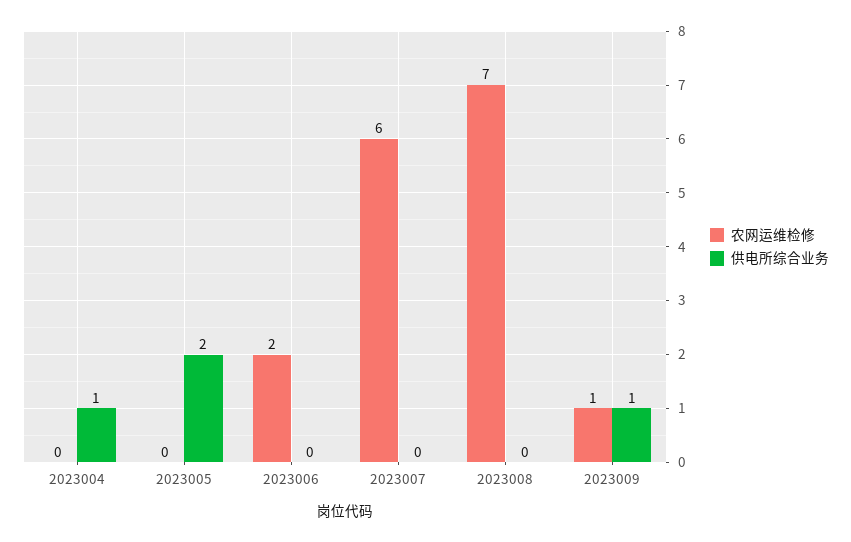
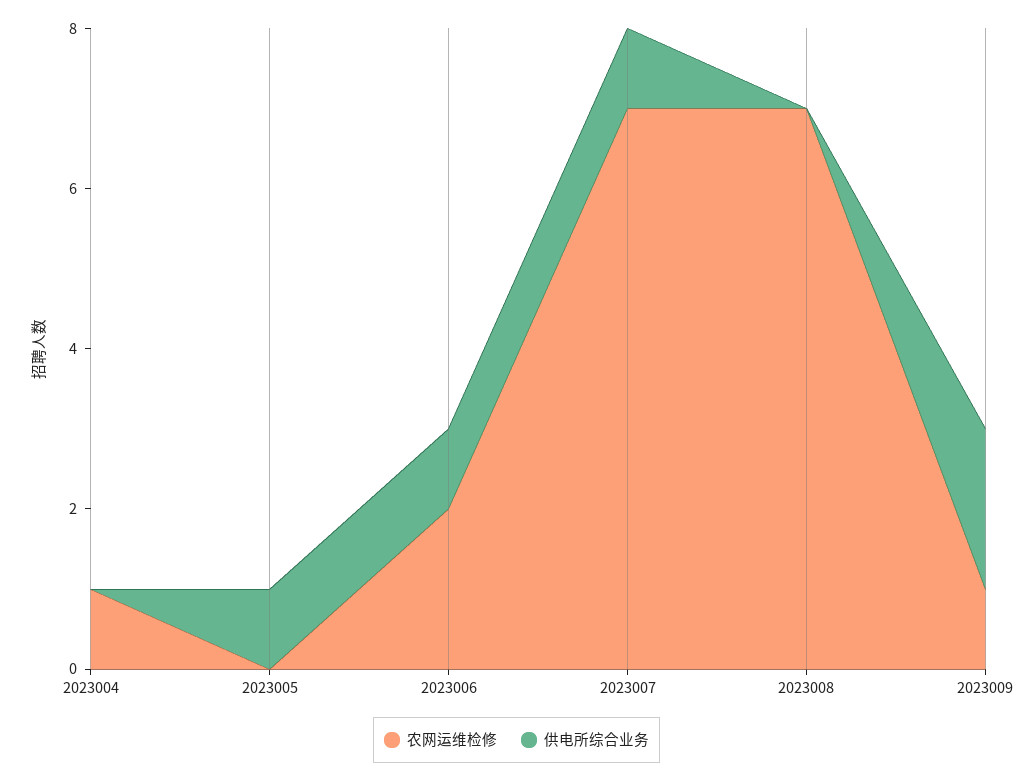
  {
    "农网运维检修": {
-     "2023004": 0,
+     "2023004": 1,
      "2023005": 0,
      "2023006": 2,
-     "2023007": 6,
+     "2023007": 7,
      "2023008": 7,
      "2023009": 1
    },
    "供电所综合业务": {
-     "2023004": 1,
+     "2023004": 0,
-     "2023005": 2,
+     "2023005": 1,
-     "2023006": 0,
+     "2023006": 1,
-     "2023007": 0,
+     "2023007": 1,
      "2023008": 0,
-     "2023009": 1
+     "2023009": 2
    }
  }

